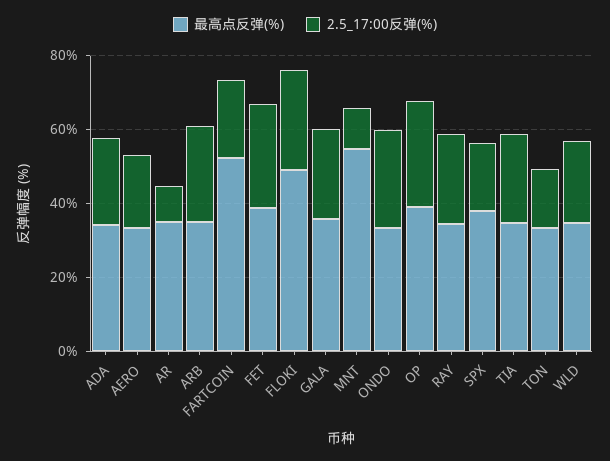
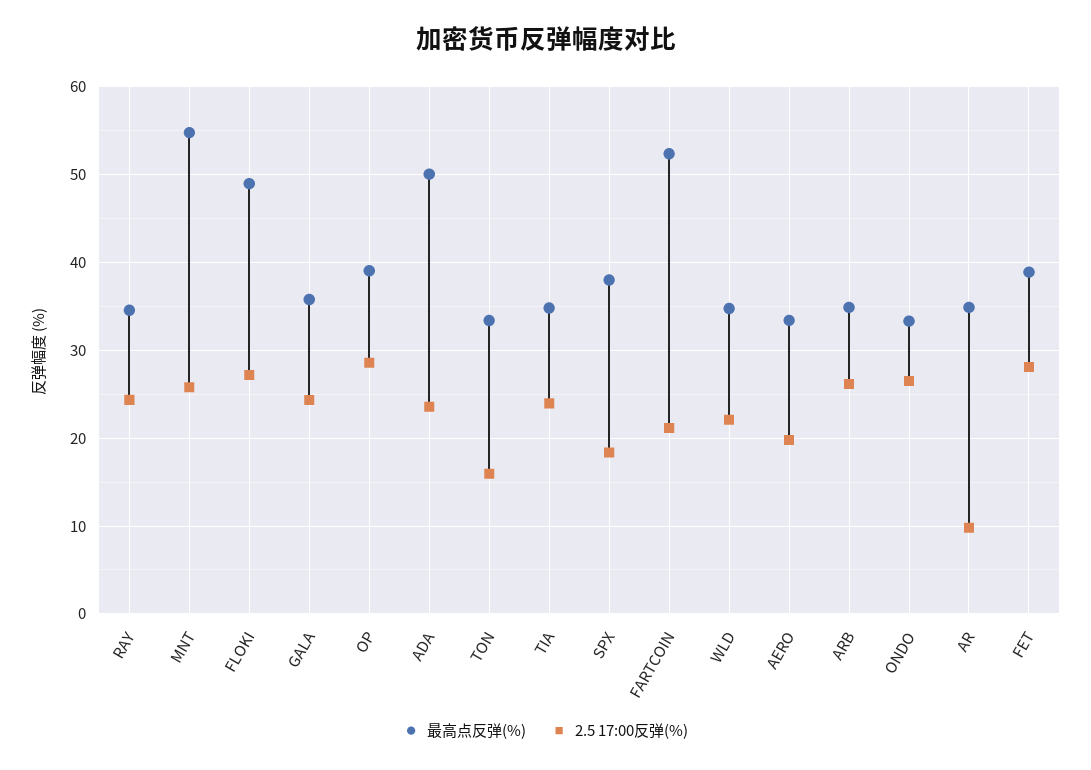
  {
    "最高点反弹(%)": {
-     "ADA": 35,
+     "ADA": 50,
      "AERO": 33,
      "AR": 35,
      "ARB": 35,
      "FARTCOIN": 52,
      "FET": 39,
      "FLOKI": 49,
      "GALA": 36,
      "MNT": 55,
      "ONDO": 33,
      "OP": 39,
      "RAY": 35,
      "SPX": 38,
      "TIA": 35,
      "TON": 33,
      "WLD": 35
    },
    "2.5_17:00反弹(%)": {
      "ADA": 24,
      "AERO": 20,
      "AR": 10,
      "ARB": 26,
      "FARTCOIN": 21,
      "FET": 28,
      "FLOKI": 27,
      "GALA": 24,
-     "MNT": 10,
+     "MNT": 26,
      "ONDO": 27,
      "OP": 29,
      "RAY": 24,
      "SPX": 18,
      "TIA": 24,
      "TON": 16,
      "WLD": 22
    }
  }

